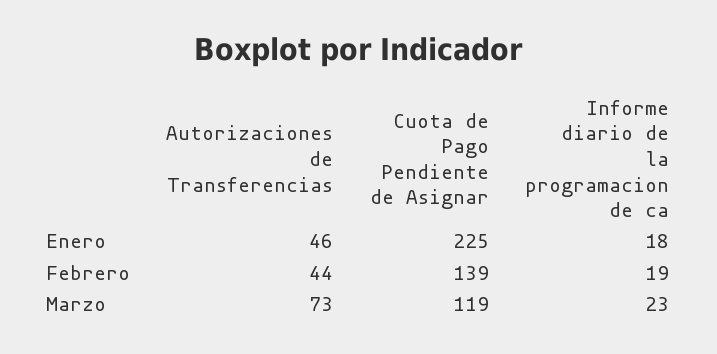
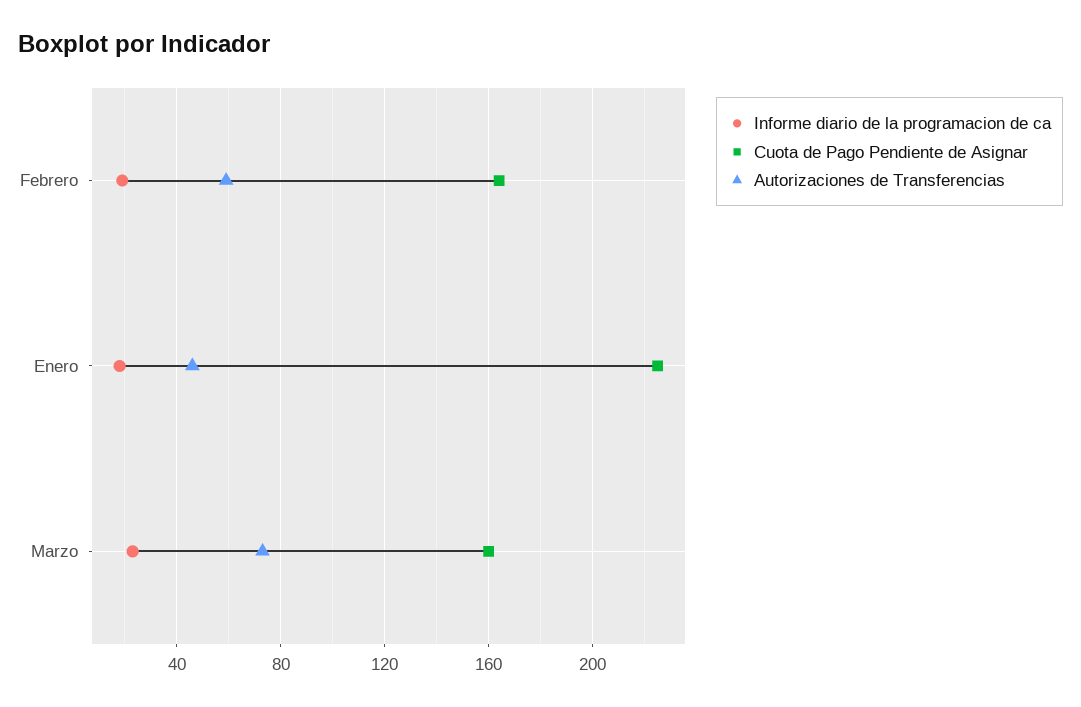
  {
    "Autorizaciones de Transferencias": {
      "Enero": 46,
-     "Febrero": 44,
+     "Febrero": 60,
      "Marzo": 73
    },
    "Cuota de Pago Pendiente de Asignar": {
      "Enero": 225,
-     "Febrero": 139,
+     "Febrero": 165,
-     "Marzo": 119
+     "Marzo": 160
    },
    "Informe diario de la programacion de ca": {
      "Enero": 18,
      "Febrero": 19,
      "Marzo": 23
    }
  }

